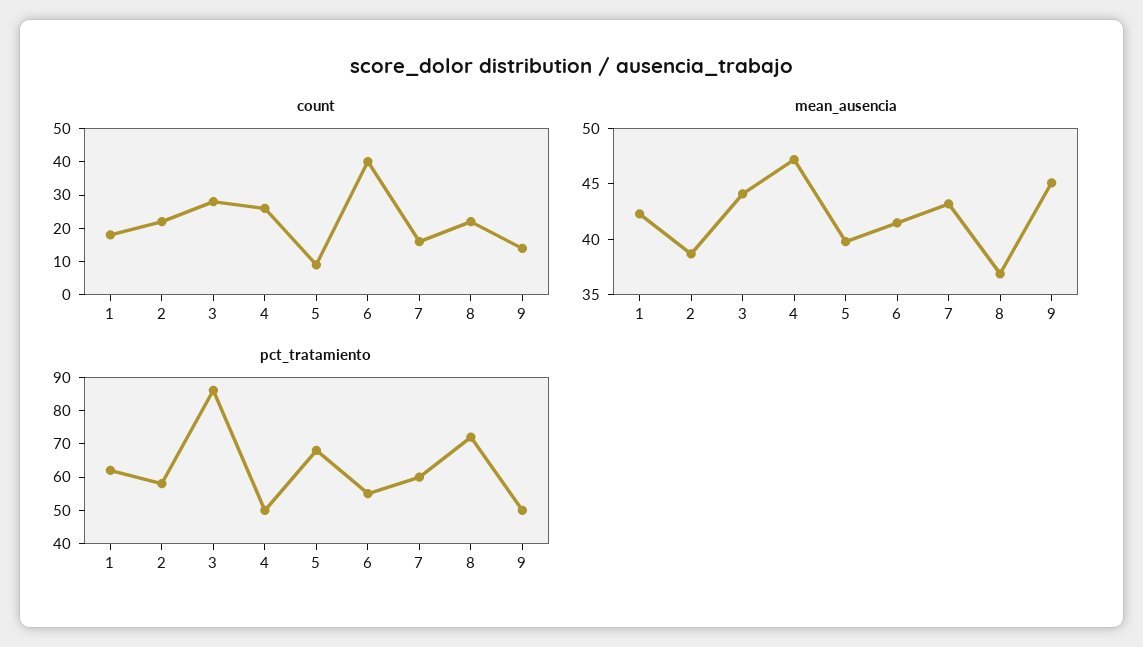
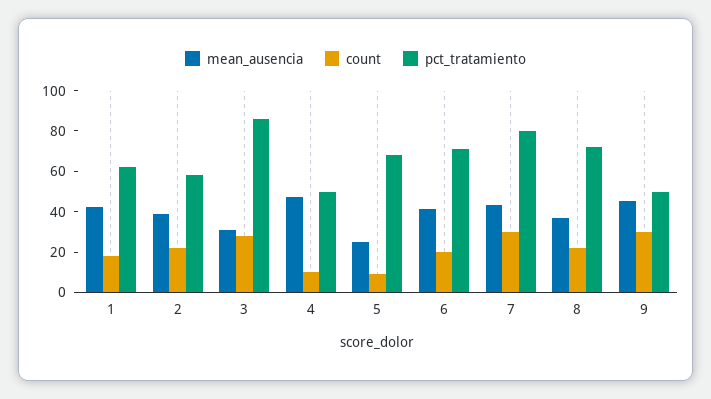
  {
    "count": {
      "1": 20,
      "2": 20,
      "3": 30,
-     "4": 25,
+     "4": 10,
      "5": 10,
-     "6": 40,
+     "6": 20,
-     "7": 15,
+     "7": 30,
      "8": 20,
-     "9": 15
+     "9": 30
    },
    "mean_ausencia": {
      "1": 42,
      "2": 39,
-     "3": 44,
+     "3": 30,
      "4": 47,
-     "5": 40,
+     "5": 25,
      "6": 42,
      "7": 43,
      "8": 37,
      "9": 45
    },
    "pct_tratamiento": {
      "1": 60,
      "2": 60,
      "3": 85,
      "4": 50,
      "5": 70,
-     "6": 55,
+     "6": 70,
-     "7": 60,
+     "7": 80,
      "8": 70,
      "9": 50
    }
  }

